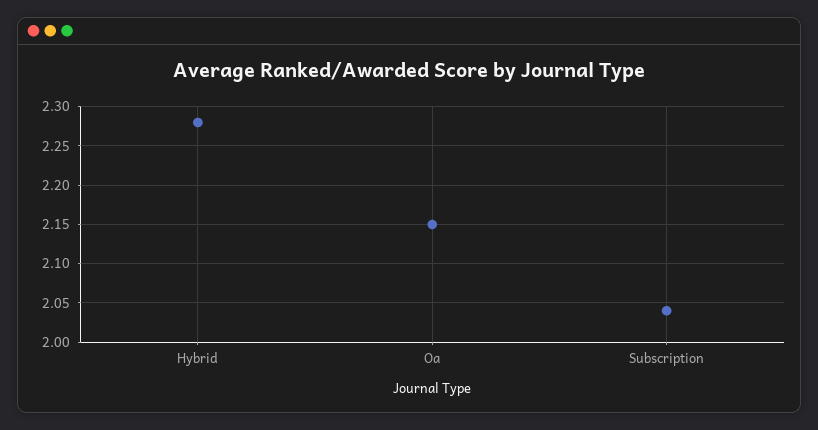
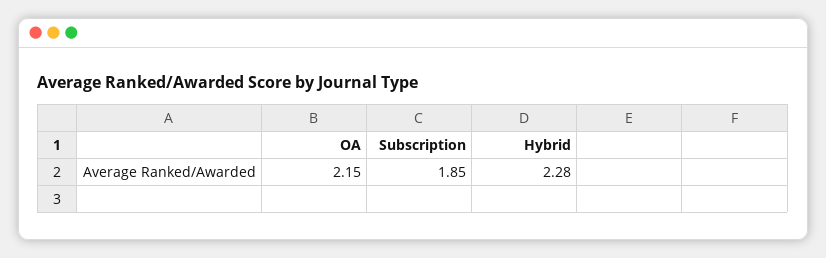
  {
    "Hybrid": 2.28,
    "Oa": 2.15,
-   "Subscription": 2.04
+   "Subscription": 1.85
  }

